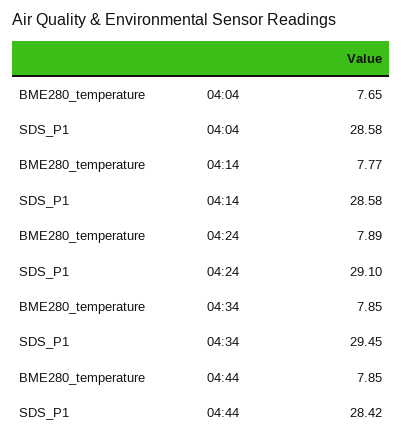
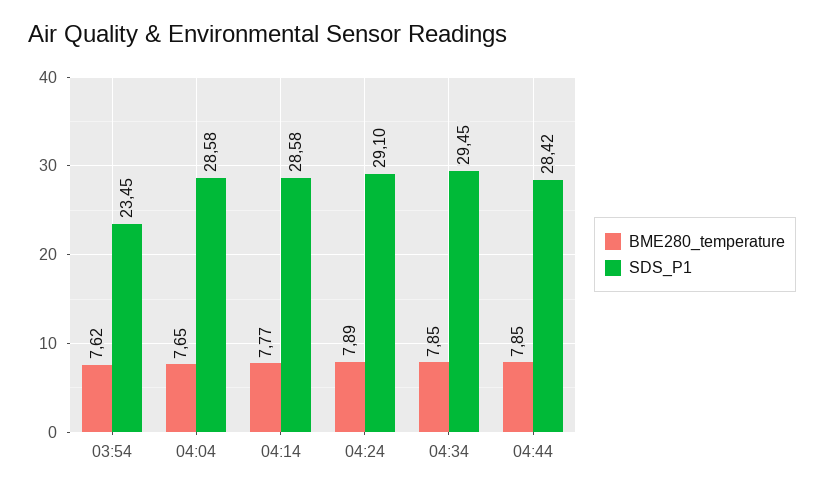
  {
    "BME280_temperature": {
      "04:04": 7.65,
      "04:14": 7.77,
      "04:24": 7.89,
      "04:34": 7.85,
-     "04:44": 7.85
+     "04:44": 7.85,
+     "03:54": 7.62
    },
    "SDS_P1": {
      "04:04": 28.58,
      "04:14": 28.58,
      "04:24": 29.1,
      "04:34": 29.45,
-     "04:44": 28.42
+     "04:44": 28.42,
+     "03:54": 23.45
    }
  }

